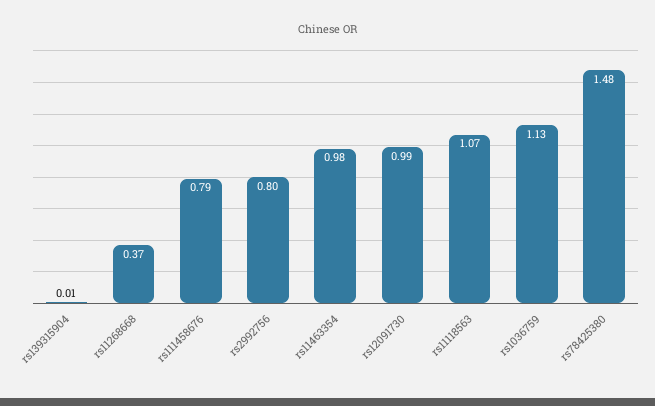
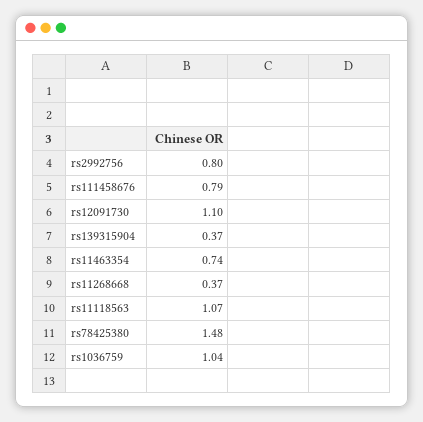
  {
-   "rs139315904": 0.01,
+   "rs139315904": 0.37,
    "rs11268668": 0.37,
    "rs111458676": 0.79,
    "rs2992756": 0.8,
-   "rs11463354": 0.98,
+   "rs11463354": 0.74,
-   "rs12091730": 0.99,
+   "rs12091730": 1.1,
    "rs11118563": 1.07,
-   "rs1036759": 1.13,
+   "rs1036759": 1.04,
    "rs78425380": 1.48
  }

